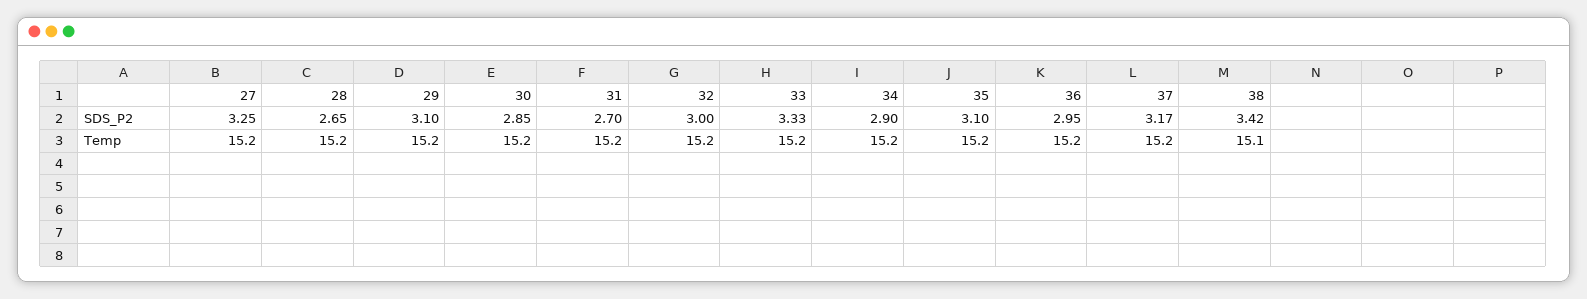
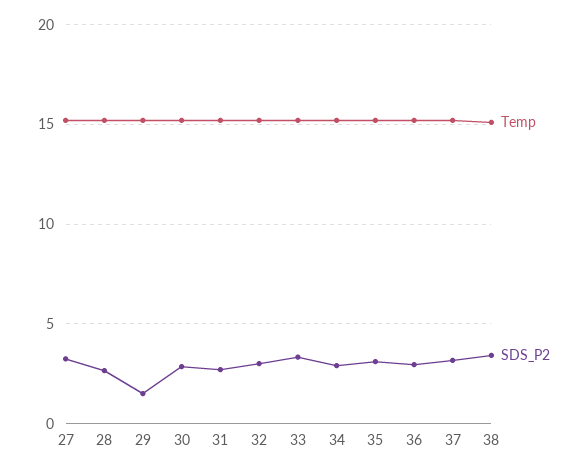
  {
    "SDS_P2": {
      "27": 3.25,
      "28": 2.65,
-     "29": 3.1,
+     "29": 1.5,
      "30": 2.85,
      "31": 2.7,
      "32": 3,
      "33": 3.33,
      "34": 2.9,
      "35": 3.1,
      "36": 2.95,
      "37": 3.17,
      "38": 3.42
    },
    "Temp": {
      "27": 15.2,
      "28": 15.2,
      "29": 15.2,
      "30": 15.2,
      "31": 15.2,
      "32": 15.2,
      "33": 15.2,
      "34": 15.2,
      "35": 15.2,
      "36": 15.2,
      "37": 15.2,
      "38": 15.1
    }
  }

